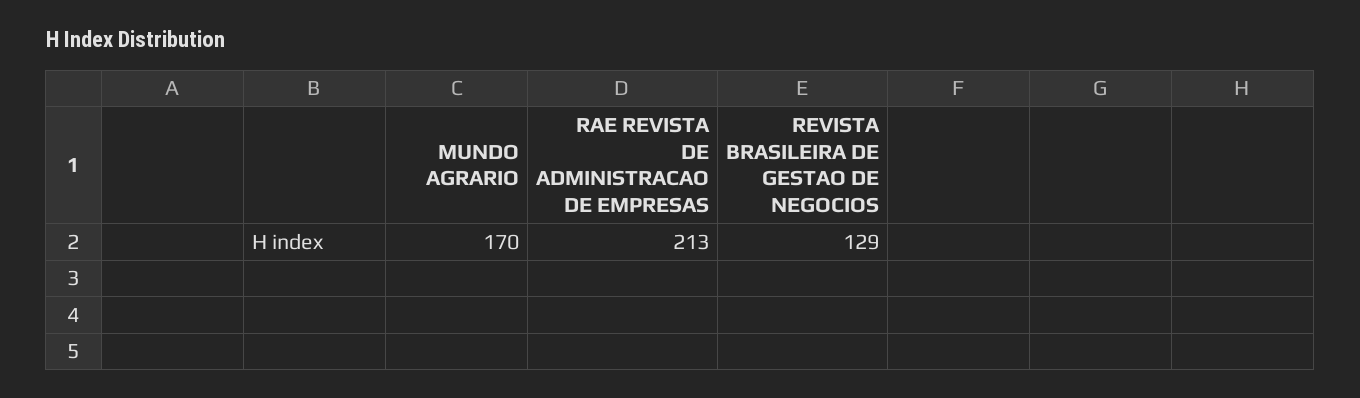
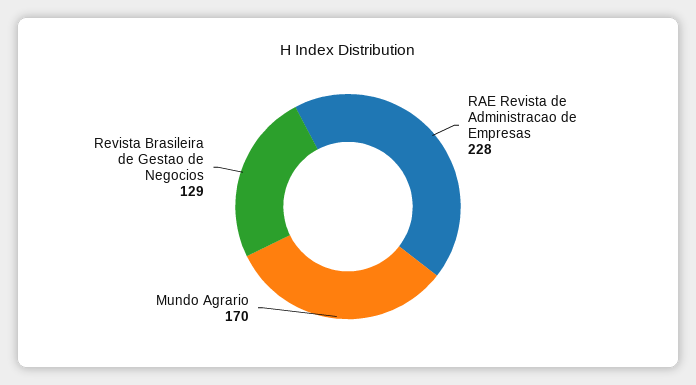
  {
    "MUNDO AGRARIO": 170,
-   "RAE REVISTA DE ADMINISTRACAO DE EMPRESAS": 213,
+   "RAE REVISTA DE ADMINISTRACAO DE EMPRESAS": 228,
    "REVISTA BRASILEIRA DE GESTAO DE NEGOCIOS": 129
  }

